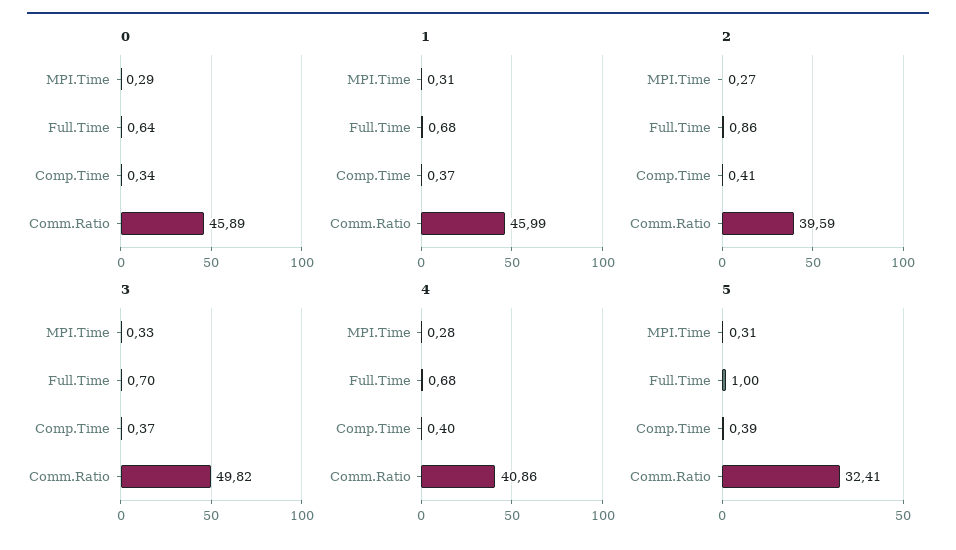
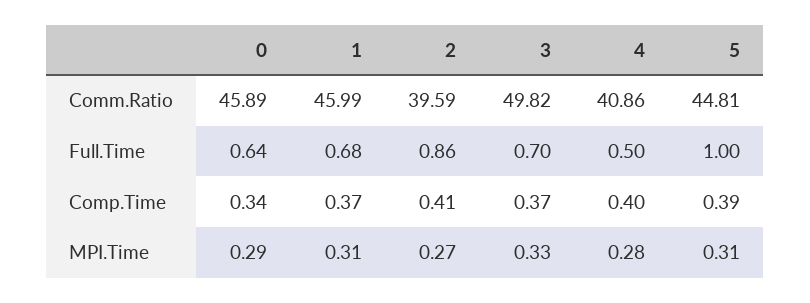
  {
    "0": {
      "MPI.Time": 0.29,
      "Full.Time": 0.64,
      "Comp.Time": 0.34,
      "Comm.Ratio": 45.89
    },
    "1": {
      "MPI.Time": 0.31,
      "Full.Time": 0.68,
      "Comp.Time": 0.37,
      "Comm.Ratio": 45.99
    },
    "2": {
      "MPI.Time": 0.27,
      "Full.Time": 0.86,
      "Comp.Time": 0.41,
      "Comm.Ratio": 39.59
    },
    "3": {
      "MPI.Time": 0.33,
      "Full.Time": 0.7,
      "Comp.Time": 0.37,
      "Comm.Ratio": 49.82
    },
    "4": {
      "MPI.Time": 0.28,
-     "Full.Time": 0.68,
+     "Full.Time": 0.5,
      "Comp.Time": 0.4,
      "Comm.Ratio": 40.86
    },
    "5": {
      "MPI.Time": 0.31,
      "Full.Time": 1,
      "Comp.Time": 0.39,
-     "Comm.Ratio": 32.41
+     "Comm.Ratio": 44.81
    }
  }

